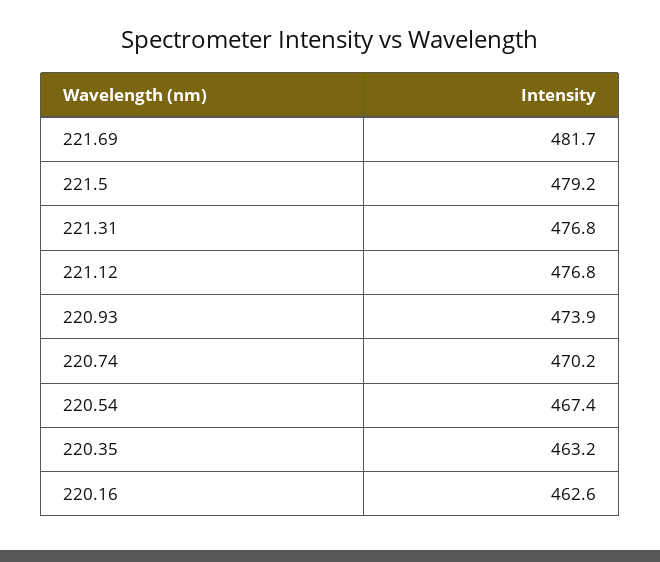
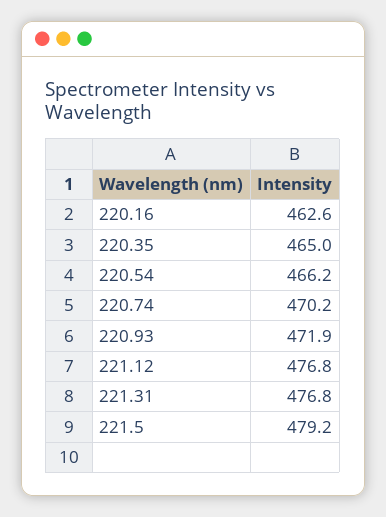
  {
-   "221.69": 481.7,
    "221.5": 479.2,
    "221.31": 476.8,
    "221.12": 476.8,
-   "220.93": 473.9,
+   "220.93": 471.9,
    "220.74": 470.2,
-   "220.54": 467.4,
+   "220.54": 466.2,
-   "220.35": 463.2,
+   "220.35": 465,
    "220.16": 462.6
  }

